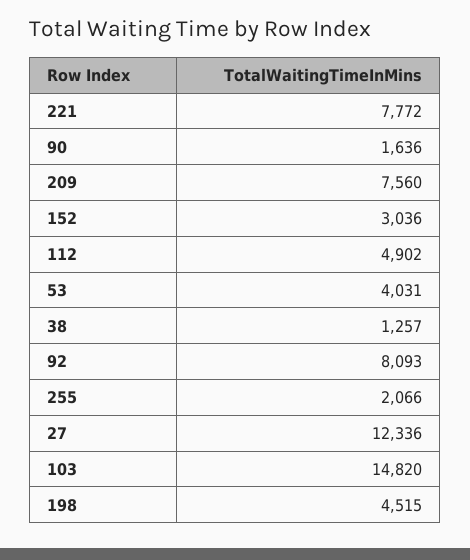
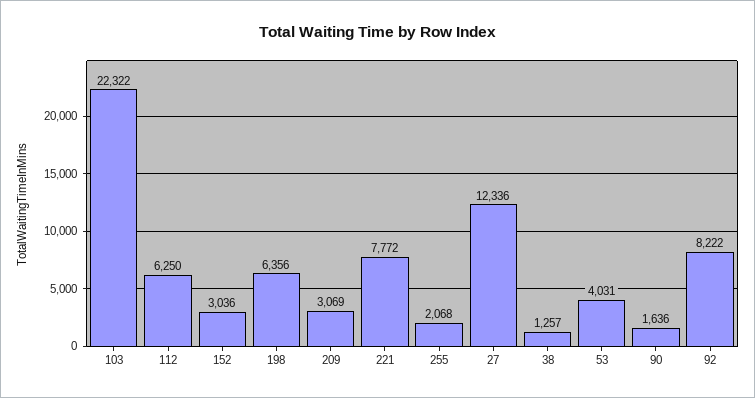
  {
    "221": 7772,
    "90": 1636,
-   "209": 7560,
+   "209": 3069,
    "152": 3036,
-   "112": 4902,
+   "112": 6250,
    "53": 4031,
    "38": 1257,
-   "92": 8093,
+   "92": 8222,
-   "255": 2066,
+   "255": 2068,
    "27": 12336,
-   "103": 14820,
+   "103": 22322,
-   "198": 4515
+   "198": 6356
  }

